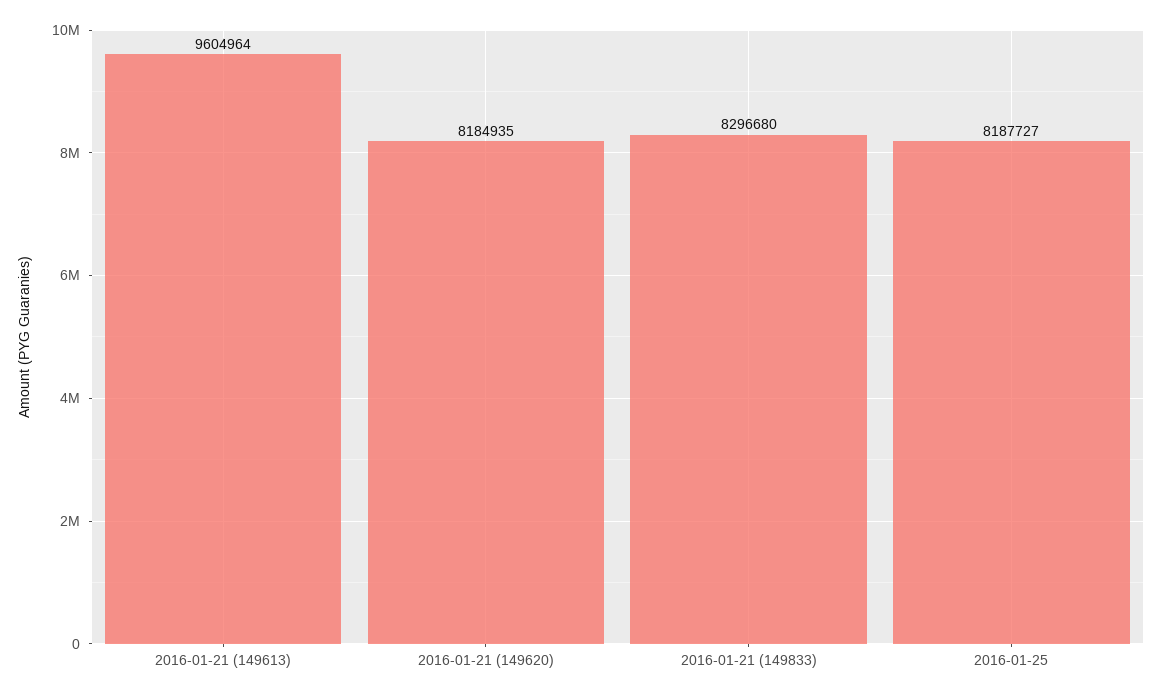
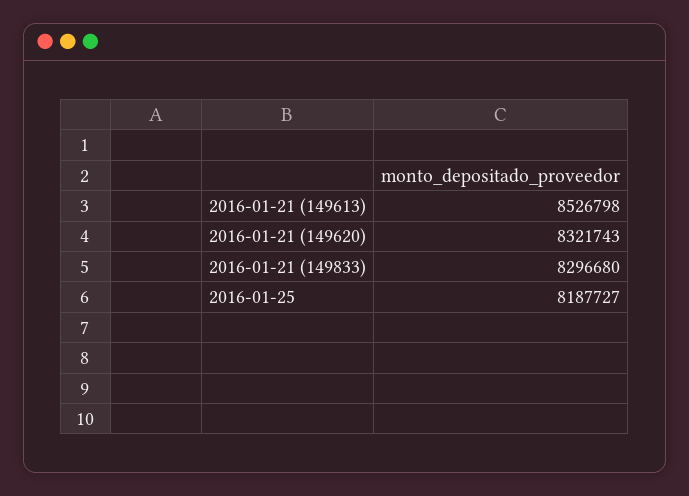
  {
-   "2016-01-21 (149613)": 9604964,
+   "2016-01-21 (149613)": 8526798,
-   "2016-01-21 (149620)": 8184935,
+   "2016-01-21 (149620)": 8321743,
    "2016-01-21 (149833)": 8296680,
    "2016-01-25": 8187727
  }

